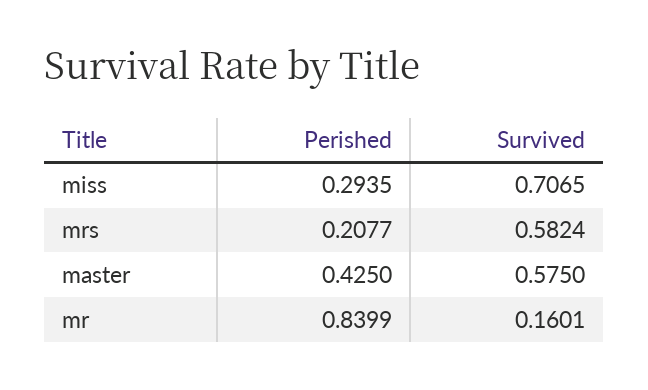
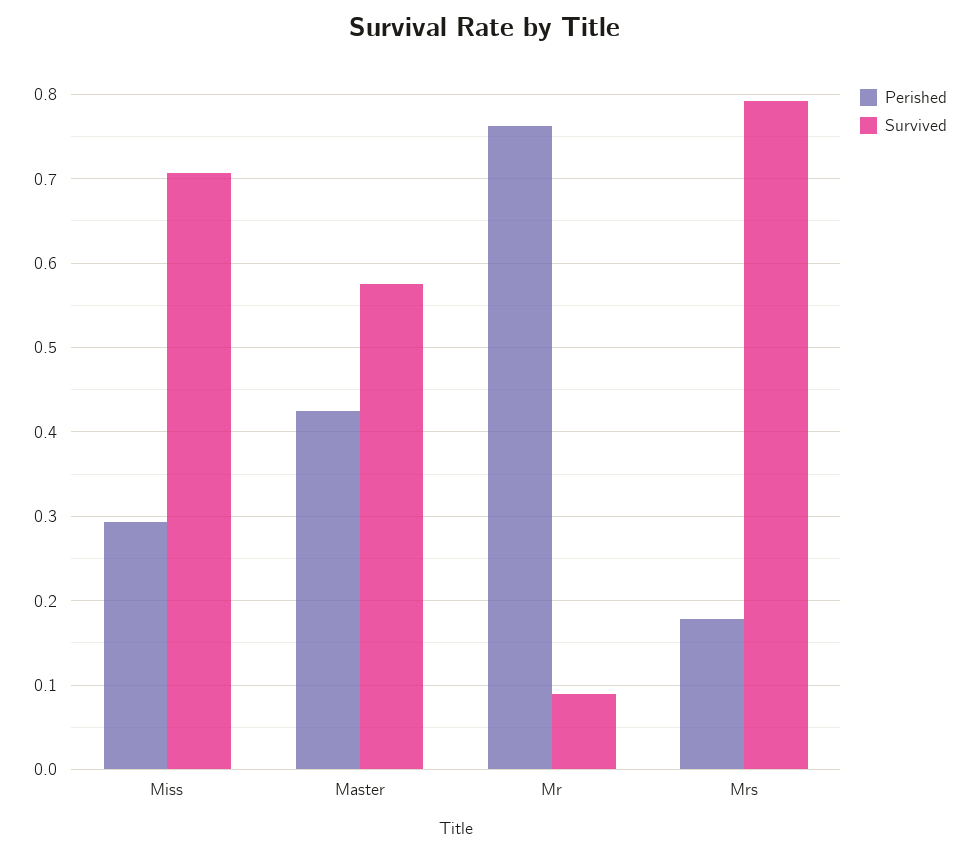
  {
    "Perished": {
      "miss": 0.2935,
-     "mrs": 0.2077,
+     "mrs": 0.18,
      "master": 0.425,
-     "mr": 0.8399
+     "mr": 0.76
    },
    "Survived": {
      "miss": 0.7065,
-     "mrs": 0.5824,
+     "mrs": 0.79,
      "master": 0.575,
-     "mr": 0.1601
+     "mr": 0.09
    }
  }

